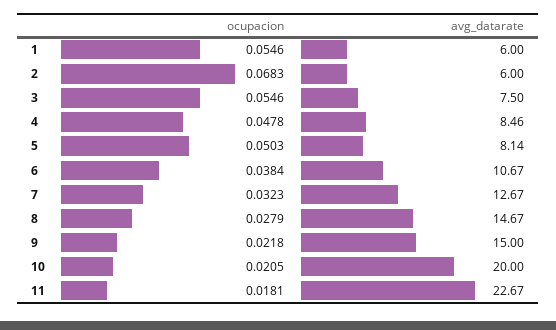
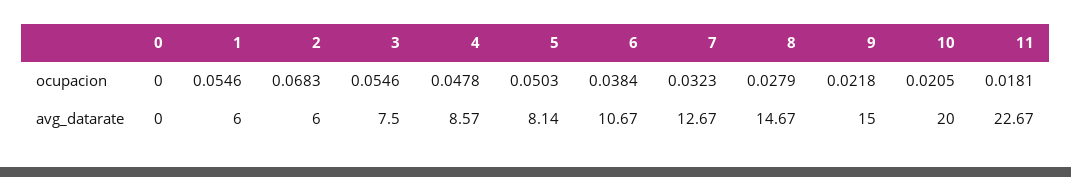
  {
    "ocupacion": {
      "1": 0.0546,
      "2": 0.0683,
      "3": 0.0546,
      "4": 0.0478,
      "5": 0.0503,
      "6": 0.0384,
      "7": 0.0323,
      "8": 0.0279,
      "9": 0.0218,
      "10": 0.0205,
-     "11": 0.0181
+     "11": 0.0181,
+     "0": 0
    },
    "avg_datarate": {
      "1": 6,
      "2": 6,
      "3": 7.5,
-     "4": 8.46,
+     "4": 8.57,
      "5": 8.14,
      "6": 10.67,
      "7": 12.67,
      "8": 14.67,
      "9": 15,
      "10": 20,
-     "11": 22.67
+     "11": 22.67,
+     "0": 0
    }
  }

